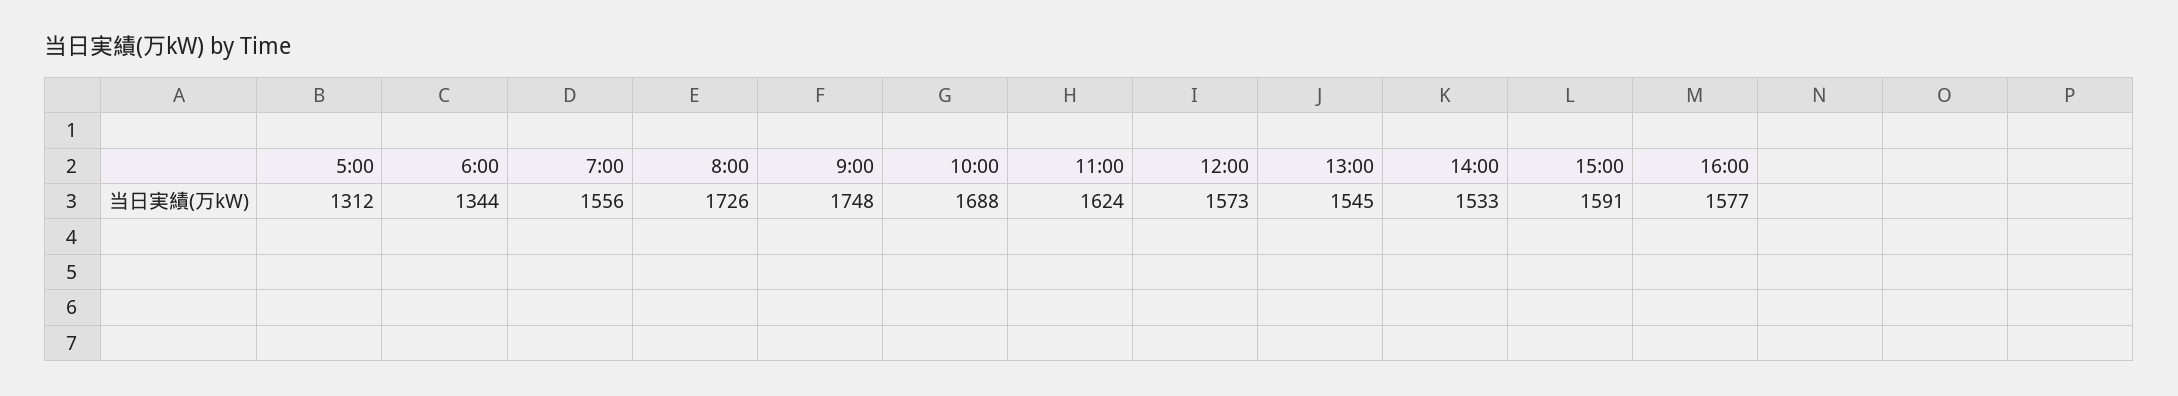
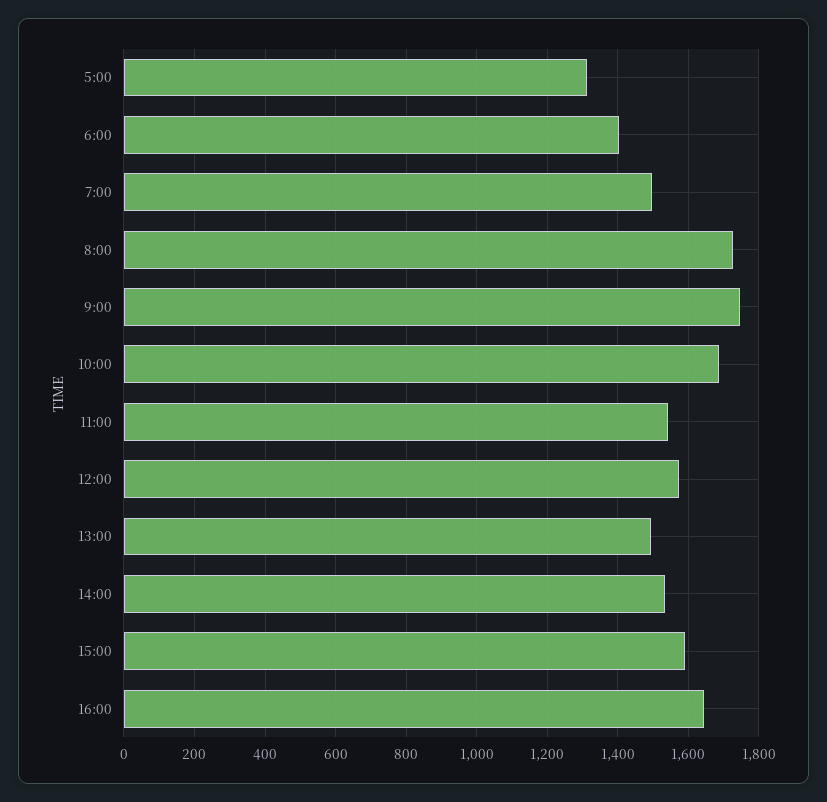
  {
    "5:00": 1312,
-   "6:00": 1344,
+   "6:00": 1400,
-   "7:00": 1556,
+   "7:00": 1500,
    "8:00": 1726,
    "9:00": 1748,
    "10:00": 1688,
-   "11:00": 1624,
+   "11:00": 1540,
    "12:00": 1573,
-   "13:00": 1545,
+   "13:00": 1500,
    "14:00": 1533,
    "15:00": 1591,
-   "16:00": 1577
+   "16:00": 1640
  }

